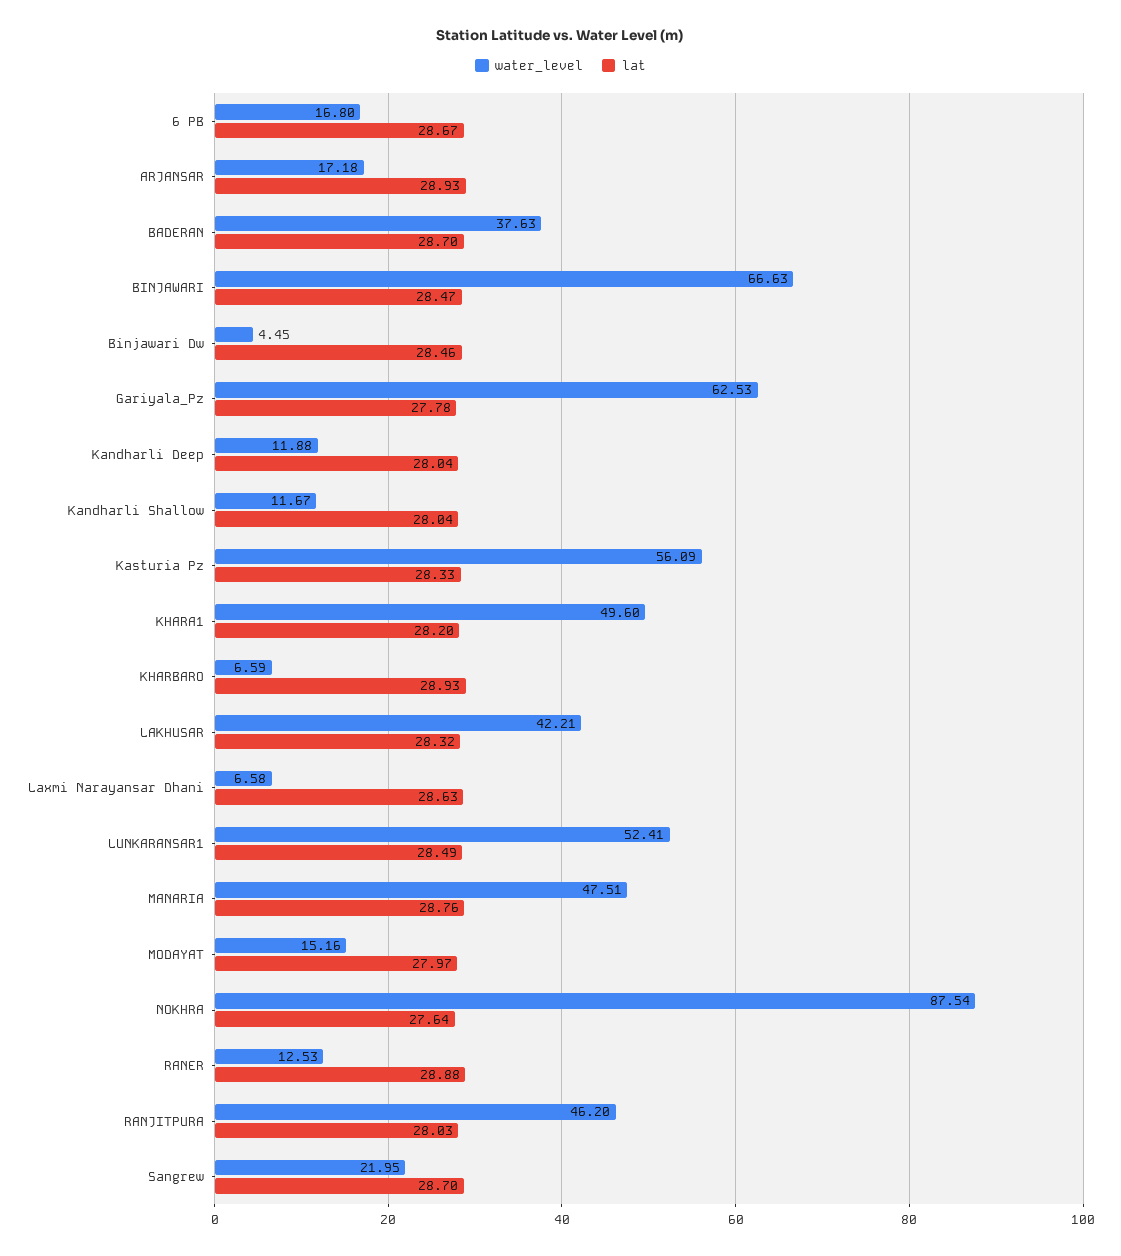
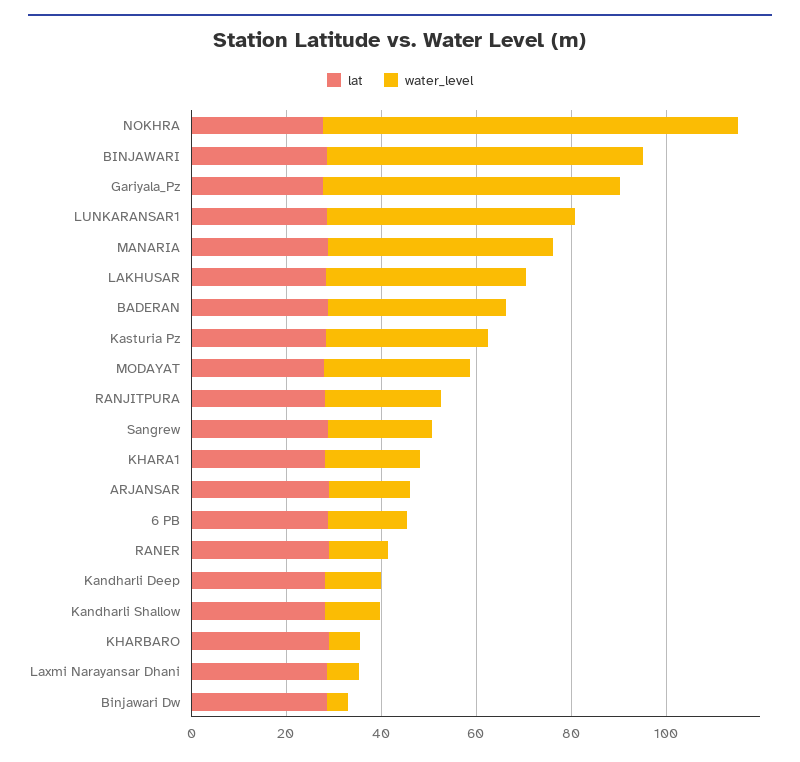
  {
    "water_level": {
      "6 PB": 16.8,
      "ARJANSAR": 17.18,
      "BADERAN": 37.63,
      "BINJAWARI": 66.63,
      "Binjawari Dw": 4.45,
      "Gariyala_Pz": 62.53,
      "Kandharli Deep": 11.88,
      "Kandharli Shallow": 11.67,
-     "Kasturia Pz": 56.09,
+     "Kasturia Pz": 35,
-     "KHARA1": 49.6,
+     "KHARA1": 20,
      "KHARBARO": 6.59,
      "LAKHUSAR": 42.21,
      "Laxmi Narayansar Dhani": 6.58,
      "LUNKARANSAR1": 52.41,
      "MANARIA": 47.51,
-     "MODAYAT": 15.16,
+     "MODAYAT": 30,
      "NOKHRA": 87.54,
      "RANER": 12.53,
-     "RANJITPURA": 46.2,
+     "RANJITPURA": 25,
      "Sangrew": 21.95
    },
    "lat": {
      "6 PB": 28.67,
      "ARJANSAR": 28.93,
      "BADERAN": 28.7,
      "BINJAWARI": 28.47,
      "Binjawari Dw": 28.46,
      "Gariyala_Pz": 27.78,
      "Kandharli Deep": 28.04,
      "Kandharli Shallow": 28.04,
      "Kasturia Pz": 28.33,
      "KHARA1": 28.2,
      "KHARBARO": 28.93,
      "LAKHUSAR": 28.32,
      "Laxmi Narayansar Dhani": 28.63,
      "LUNKARANSAR1": 28.49,
      "MANARIA": 28.76,
      "MODAYAT": 27.97,
      "NOKHRA": 27.64,
      "RANER": 28.88,
      "RANJITPURA": 28.03,
      "Sangrew": 28.7
    }
  }

